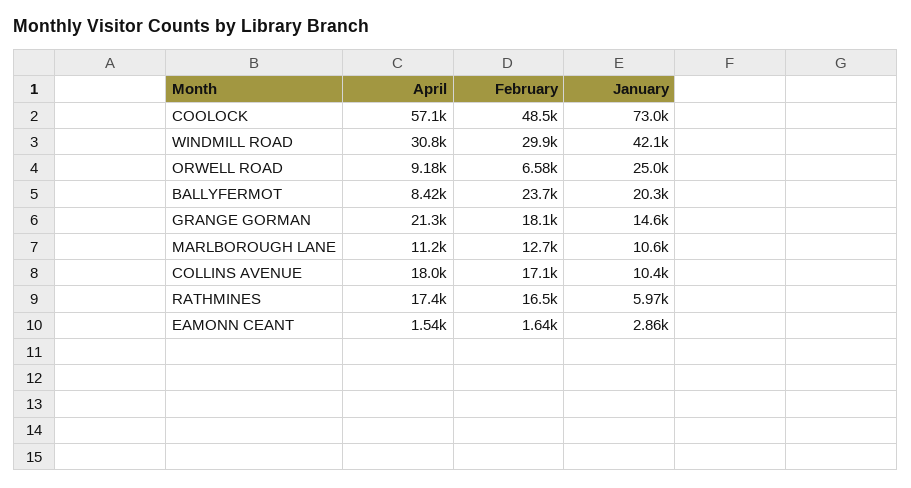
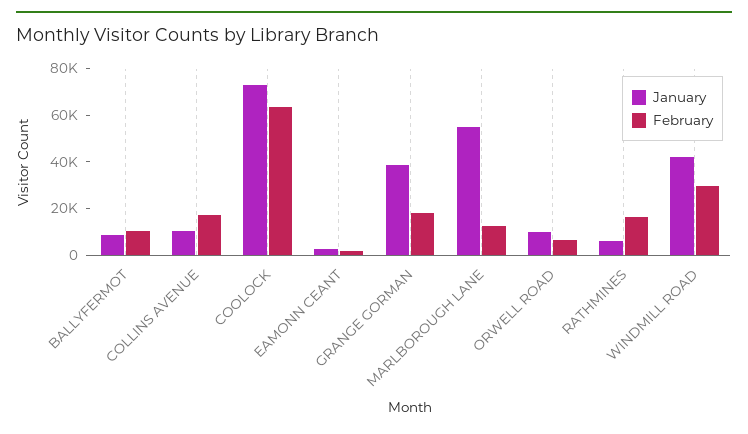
  {
-   "April": {
-     "COOLOCK": 57100,
-     "WINDMILL ROAD": 30800,
-     "ORWELL ROAD": 9180,
-     "BALLYFERMOT": 8420,
-     "GRANGE GORMAN": 21300,
-     "MARLBOROUGH LANE": 11200,
-     "COLLINS AVENUE": 18000,
-     "RATHMINES": 17400,
-     "EAMONN CEANT": 1540
-   },
    "February": {
-     "COOLOCK": 48500,
+     "COOLOCK": 65000,
      "WINDMILL ROAD": 29900,
      "ORWELL ROAD": 6580,
-     "BALLYFERMOT": 23700,
+     "BALLYFERMOT": 10000,
      "GRANGE GORMAN": 18100,
      "MARLBOROUGH LANE": 12700,
      "COLLINS AVENUE": 17100,
      "RATHMINES": 16500,
      "EAMONN CEANT": 1640
    },
    "January": {
      "COOLOCK": 73000,
      "WINDMILL ROAD": 42100,
-     "ORWELL ROAD": 25000,
+     "ORWELL ROAD": 10000,
-     "BALLYFERMOT": 20300,
+     "BALLYFERMOT": 10000,
-     "GRANGE GORMAN": 14600,
+     "GRANGE GORMAN": 40000,
-     "MARLBOROUGH LANE": 10600,
+     "MARLBOROUGH LANE": 55000,
      "COLLINS AVENUE": 10400,
      "RATHMINES": 5970,
      "EAMONN CEANT": 2860
    }
  }

